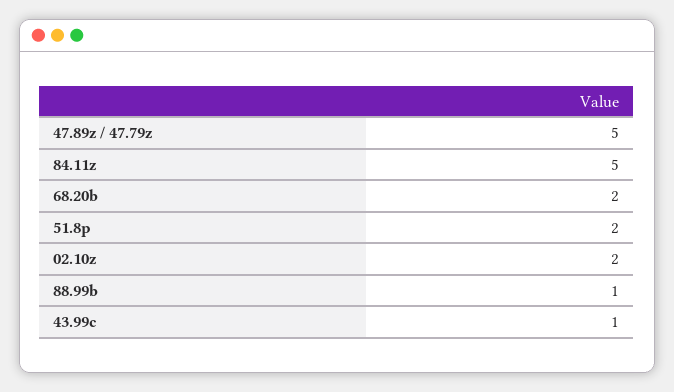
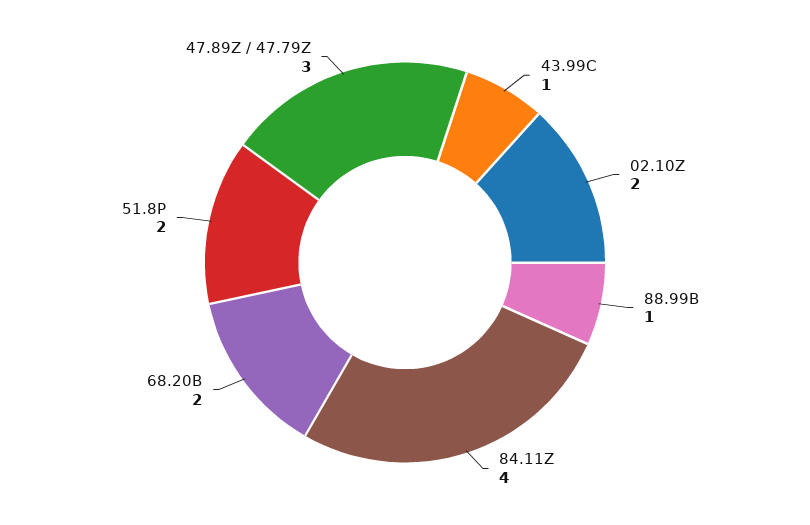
  {
-   "47.89z / 47.79z": 5,
+   "47.89z / 47.79z": 3,
-   "84.11z": 5,
+   "84.11z": 4,
    "68.20b": 2,
    "51.8p": 2,
    "02.10z": 2,
    "88.99b": 1,
    "43.99c": 1
  }

